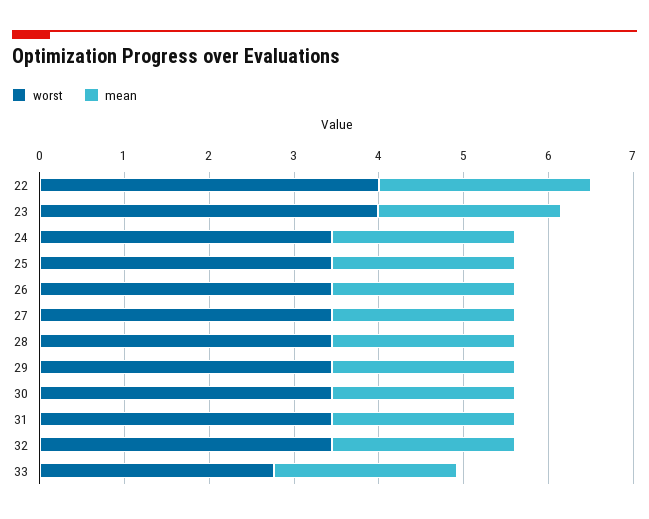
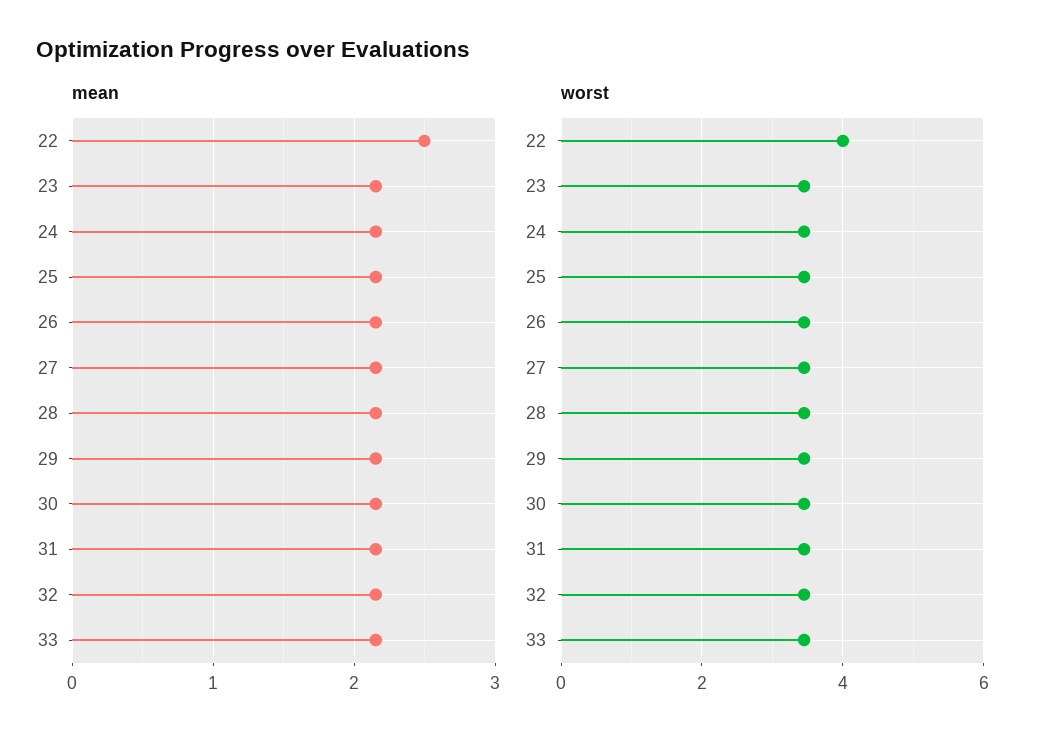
  {
    "worst": {
      "22": 4,
-     "23": 4,
+     "23": 3.4,
      "24": 3.4,
      "25": 3.4,
      "26": 3.4,
      "27": 3.4,
      "28": 3.4,
      "29": 3.4,
      "30": 3.4,
      "31": 3.4,
      "32": 3.4,
-     "33": 2.8
+     "33": 3.4
    },
    "mean": {
      "22": 2.5,
      "23": 2.2,
      "24": 2.2,
      "25": 2.2,
      "26": 2.2,
      "27": 2.2,
      "28": 2.2,
      "29": 2.2,
      "30": 2.2,
      "31": 2.2,
      "32": 2.2,
      "33": 2.2
    }
  }

